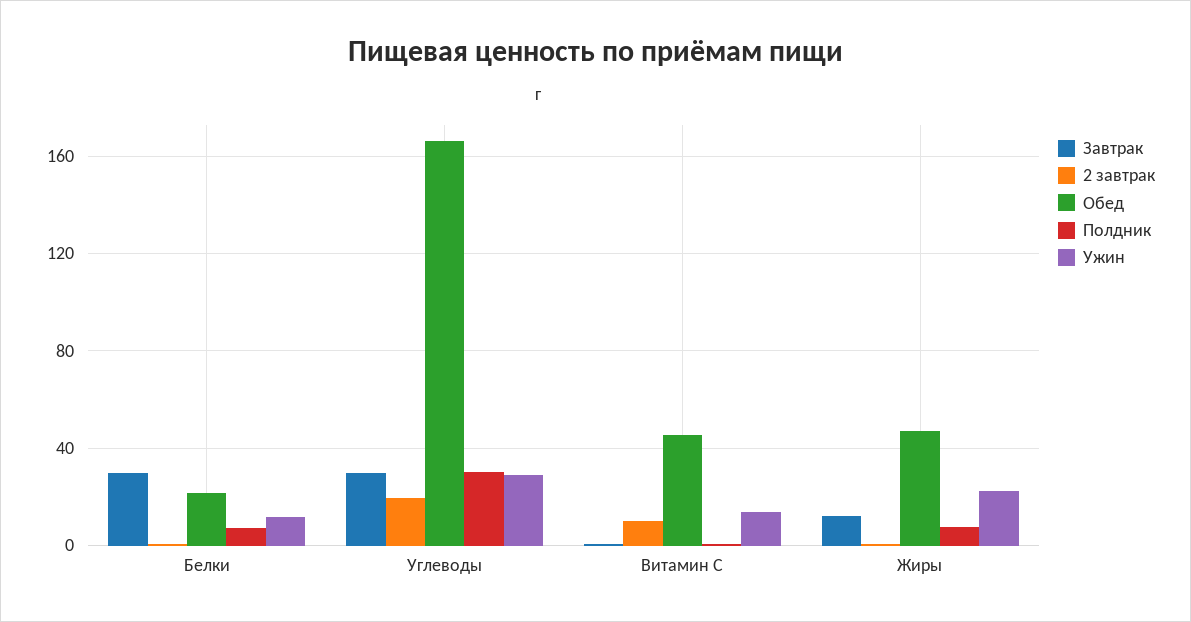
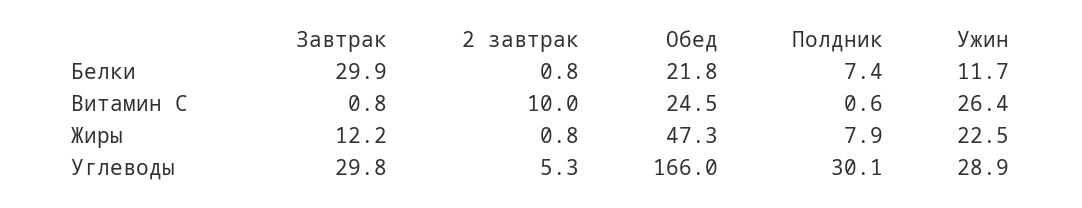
  {
    "Завтрак": {
      "Белки": 29.9,
      "Углеводы": 29.8,
      "Витамин С": 0.8,
      "Жиры": 12.2
    },
    "2 завтрак": {
      "Белки": 0.8,
-     "Углеводы": 20,
+     "Углеводы": 5.3,
      "Витамин С": 10,
      "Жиры": 0.8
    },
    "Обед": {
      "Белки": 21.8,
      "Углеводы": 166,
-     "Витамин С": 45,
+     "Витамин С": 24.5,
      "Жиры": 47.3
    },
    "Полдник": {
      "Белки": 7.4,
      "Углеводы": 30.1,
      "Витамин С": 0.6,
      "Жиры": 7.9
    },
    "Ужин": {
      "Белки": 11.7,
      "Углеводы": 28.9,
-     "Витамин С": 15,
+     "Витамин С": 26.4,
      "Жиры": 22.5
    }
  }

